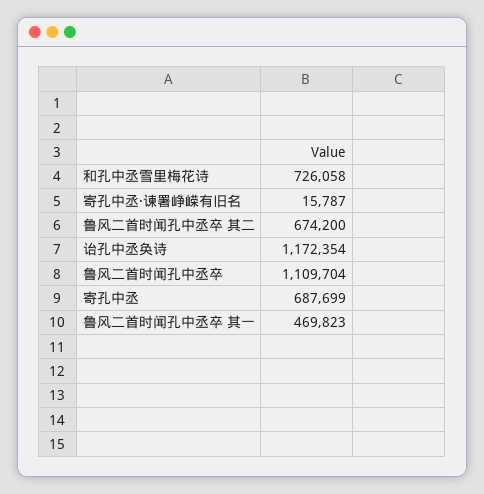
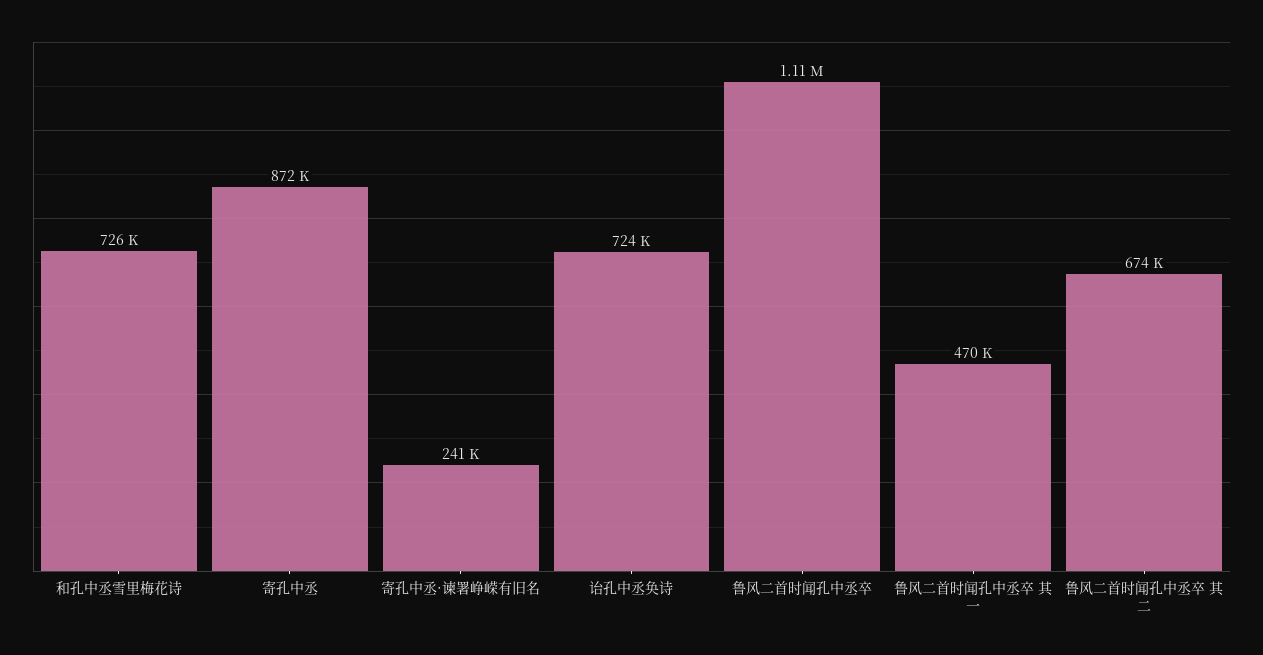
  {
    "和孔中丞雪里梅花诗": 726058,
-   "寄孔中丞·谏署峥嵘有旧名": 15787,
+   "寄孔中丞·谏署峥嵘有旧名": 241000,
    "鲁风二首时闻孔中丞卒 其二": 674200,
-   "诒孔中丞奂诗": 1172354,
+   "诒孔中丞奂诗": 724000,
    "鲁风二首时闻孔中丞卒": 1109704,
-   "寄孔中丞": 687699,
+   "寄孔中丞": 872000,
    "鲁风二首时闻孔中丞卒 其一": 469823
  }

